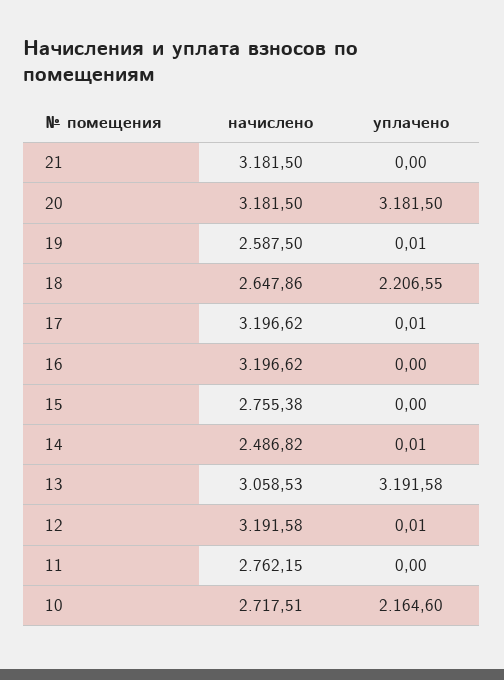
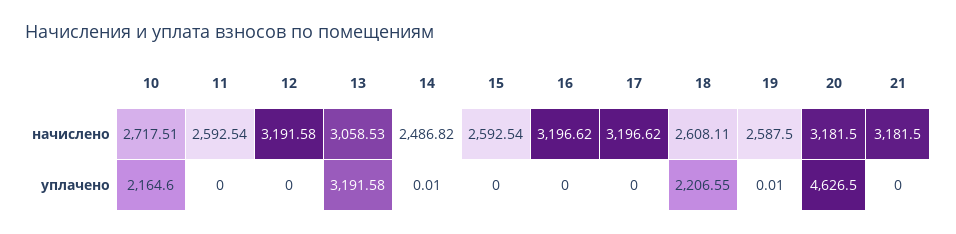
  {
    "начислено": {
      "21": 3181.5,
      "20": 3181.5,
      "19": 2587.5,
-     "18": 2647.86,
+     "18": 2608.11,
      "17": 3196.62,
      "16": 3196.62,
-     "15": 2755.38,
+     "15": 2592.54,
      "14": 2486.82,
      "13": 3058.53,
      "12": 3191.58,
-     "11": 2762.15,
+     "11": 2592.54,
      "10": 2717.51
    },
    "уплачено": {
      "21": 0,
-     "20": 3181.5,
+     "20": 4626.5,
      "19": 0.01,
      "18": 2206.55,
-     "17": 0.01,
+     "17": 0,
      "16": 0,
      "15": 0,
      "14": 0.01,
      "13": 3191.58,
-     "12": 0.01,
+     "12": 0,
      "11": 0,
      "10": 2164.6
    }
  }

